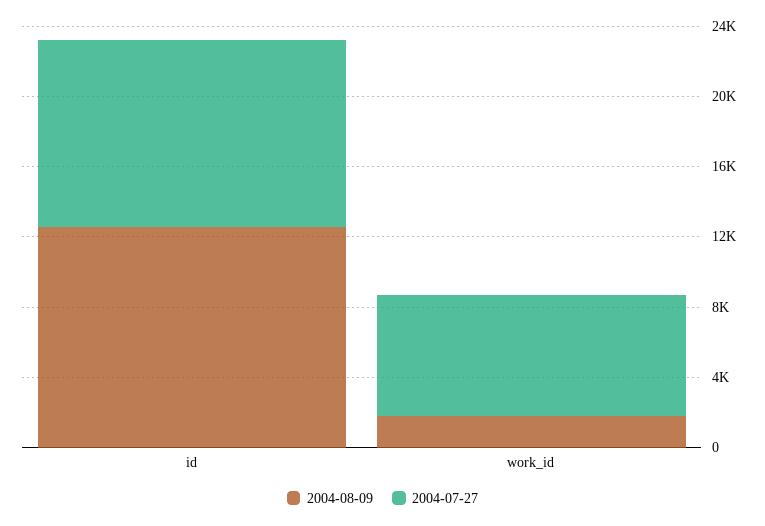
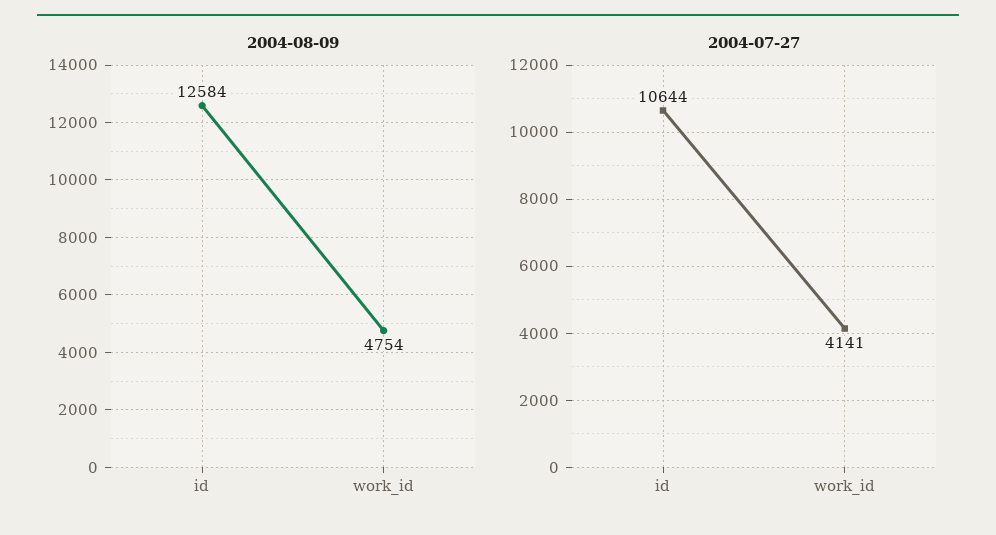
  {
    "2004-08-09": {
      "id": 12584,
-     "work_id": 2000
+     "work_id": 4754
    },
    "2004-07-27": {
      "id": 10644,
-     "work_id": 7000
+     "work_id": 4141
    }
  }

